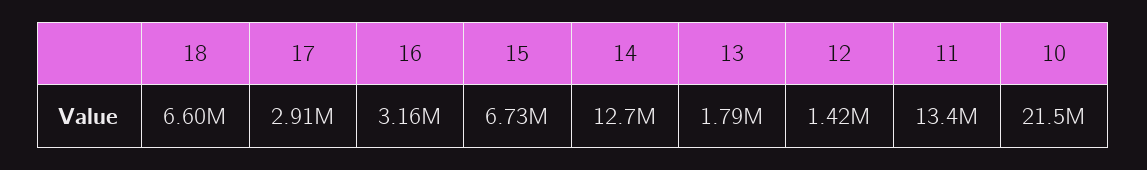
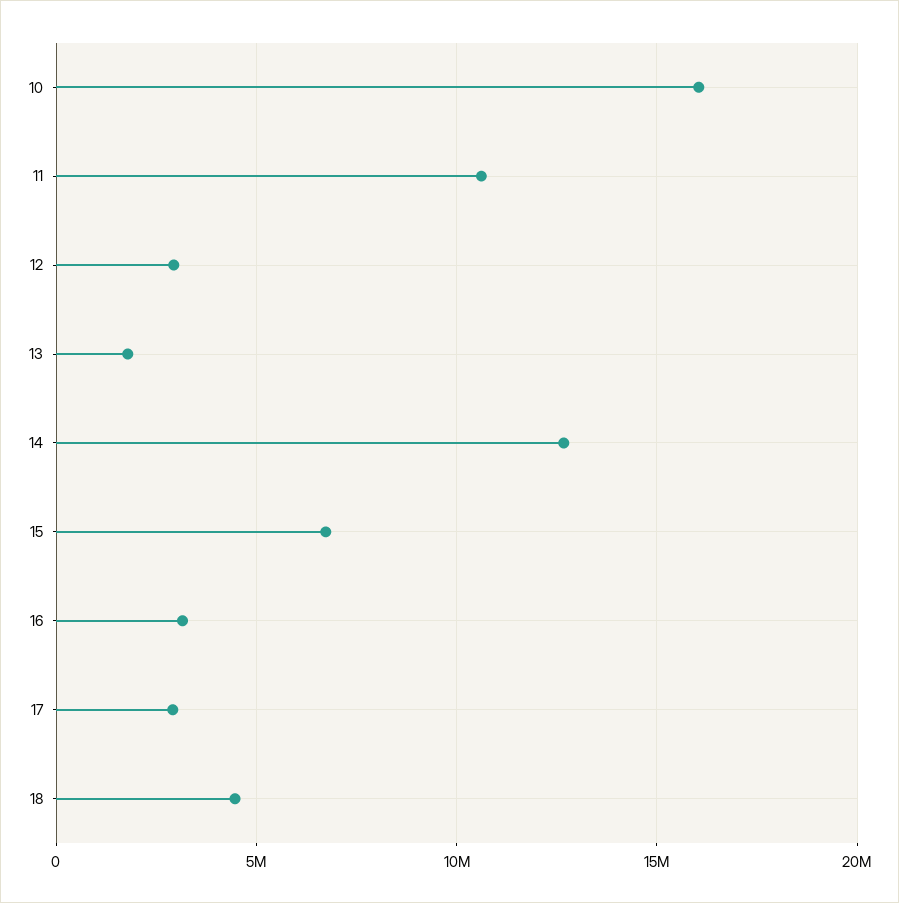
  {
-   "18": 6600000,
+   "18": 4500000,
    "17": 2910000,
    "16": 3160000,
    "15": 6730000,
    "14": 12700000,
    "13": 1790000,
-   "12": 1420000,
+   "12": 3000000,
-   "11": 13400000,
+   "11": 10500000,
-   "10": 21500000
+   "10": 16000000
  }

